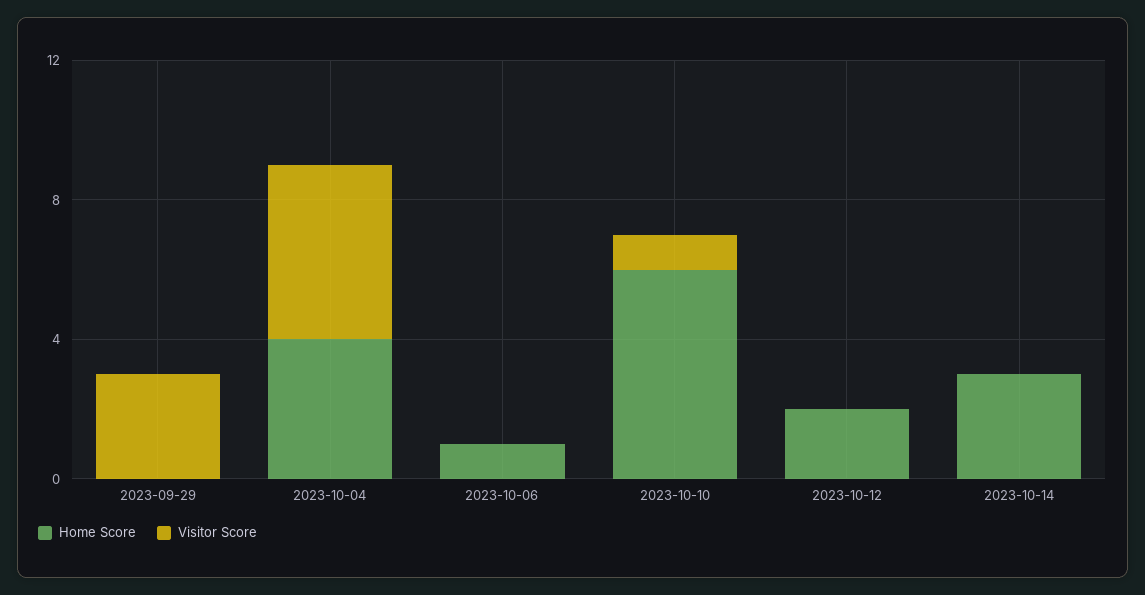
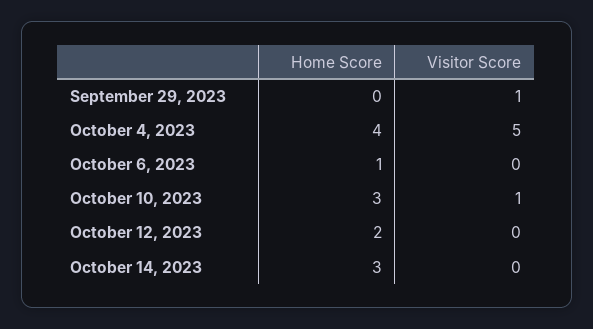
  {
    "Home Score": {
      "2023-09-29": 0,
      "2023-10-04": 4,
      "2023-10-06": 1,
-     "2023-10-10": 6,
+     "2023-10-10": 3,
      "2023-10-12": 2,
      "2023-10-14": 3
    },
    "Visitor Score": {
-     "2023-09-29": 3,
+     "2023-09-29": 1,
      "2023-10-04": 5,
      "2023-10-06": 0,
      "2023-10-10": 1,
      "2023-10-12": 0,
      "2023-10-14": 0
    }
  }

